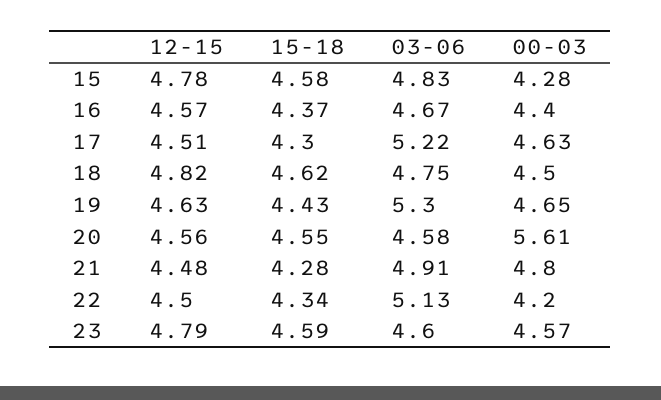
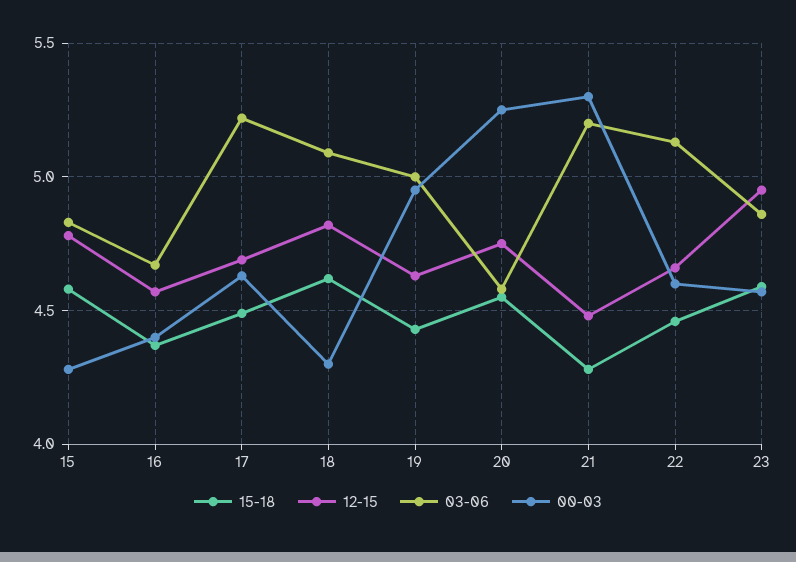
  {
    "12-15": {
      "15": 4.78,
      "16": 4.57,
-     "17": 4.51,
+     "17": 4.7,
      "18": 4.82,
      "19": 4.63,
-     "20": 4.56,
+     "20": 4.75,
      "21": 4.48,
-     "22": 4.5,
+     "22": 4.65,
-     "23": 4.79
+     "23": 4.95
    },
    "15-18": {
      "15": 4.58,
      "16": 4.37,
-     "17": 4.3,
+     "17": 4.5,
      "18": 4.62,
      "19": 4.43,
      "20": 4.55,
      "21": 4.28,
-     "22": 4.34,
+     "22": 4.45,
      "23": 4.59
    },
    "03-06": {
      "15": 4.83,
      "16": 4.67,
      "17": 5.22,
-     "18": 4.75,
+     "18": 5.1,
-     "19": 5.3,
+     "19": 5,
      "20": 4.58,
-     "21": 4.91,
+     "21": 5.2,
      "22": 5.13,
-     "23": 4.6
+     "23": 4.85
    },
    "00-03": {
      "15": 4.28,
      "16": 4.4,
      "17": 4.63,
-     "18": 4.5,
+     "18": 4.3,
-     "19": 4.65,
+     "19": 4.95,
-     "20": 5.61,
+     "20": 5.25,
-     "21": 4.8,
+     "21": 5.3,
-     "22": 4.2,
+     "22": 4.6,
      "23": 4.57
    }
  }

